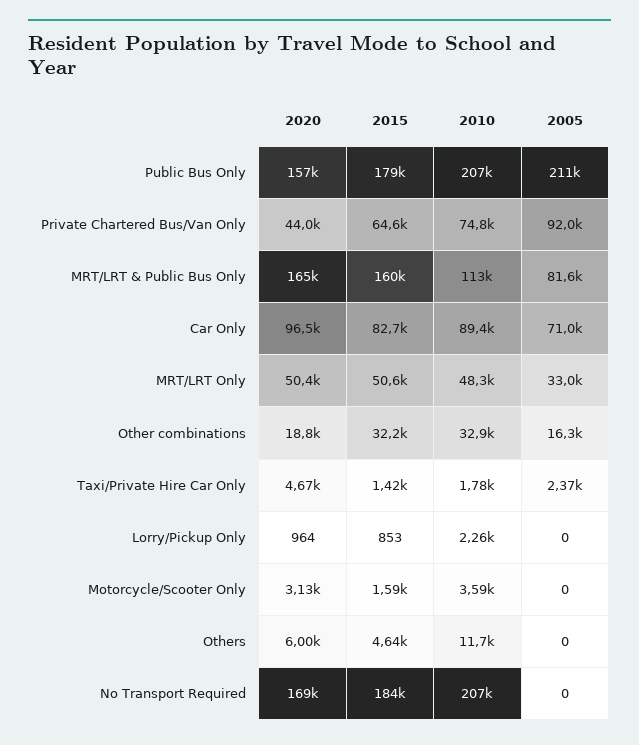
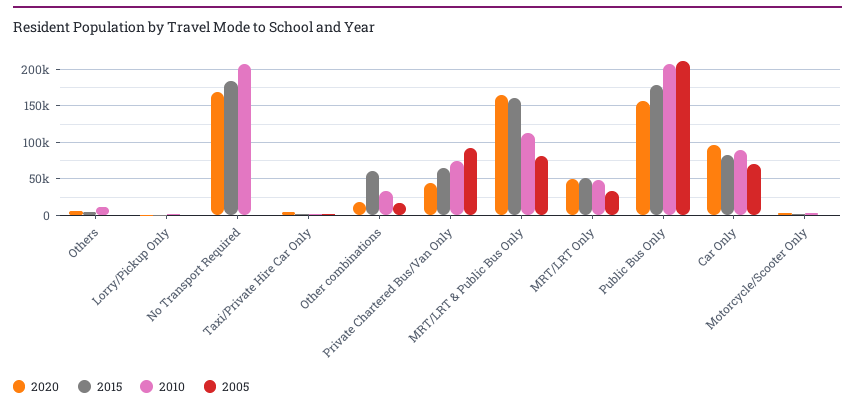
  {
    "2020": {
      "Public Bus Only": 157000,
      "Private Chartered Bus/Van Only": 44000,
      "MRT/LRT & Public Bus Only": 165000,
      "Car Only": 96500,
      "MRT/LRT Only": 50400,
      "Other combinations": 18800,
      "Taxi/Private Hire Car Only": 4670,
      "Lorry/Pickup Only": 964,
      "Motorcycle/Scooter Only": 3130,
      "Others": 6000,
      "No Transport Required": 169000
    },
    "2015": {
      "Public Bus Only": 179000,
      "Private Chartered Bus/Van Only": 64600,
      "MRT/LRT & Public Bus Only": 160000,
      "Car Only": 82700,
      "MRT/LRT Only": 50600,
-     "Other combinations": 32200,
+     "Other combinations": 60000,
      "Taxi/Private Hire Car Only": 1420,
      "Lorry/Pickup Only": 853,
      "Motorcycle/Scooter Only": 1590,
      "Others": 4640,
      "No Transport Required": 184000
    },
    "2010": {
      "Public Bus Only": 207000,
      "Private Chartered Bus/Van Only": 74800,
      "MRT/LRT & Public Bus Only": 113000,
      "Car Only": 89400,
      "MRT/LRT Only": 48300,
      "Other combinations": 32900,
      "Taxi/Private Hire Car Only": 1780,
      "Lorry/Pickup Only": 2260,
      "Motorcycle/Scooter Only": 3590,
      "Others": 11700,
      "No Transport Required": 207000
    },
    "2005": {
      "Public Bus Only": 211000,
      "Private Chartered Bus/Van Only": 92000,
      "MRT/LRT & Public Bus Only": 81600,
      "Car Only": 71000,
      "MRT/LRT Only": 33000,
      "Other combinations": 16300,
      "Taxi/Private Hire Car Only": 2370,
      "Lorry/Pickup Only": 0,
      "Motorcycle/Scooter Only": 0,
      "Others": 0,
      "No Transport Required": 0
    }
  }

